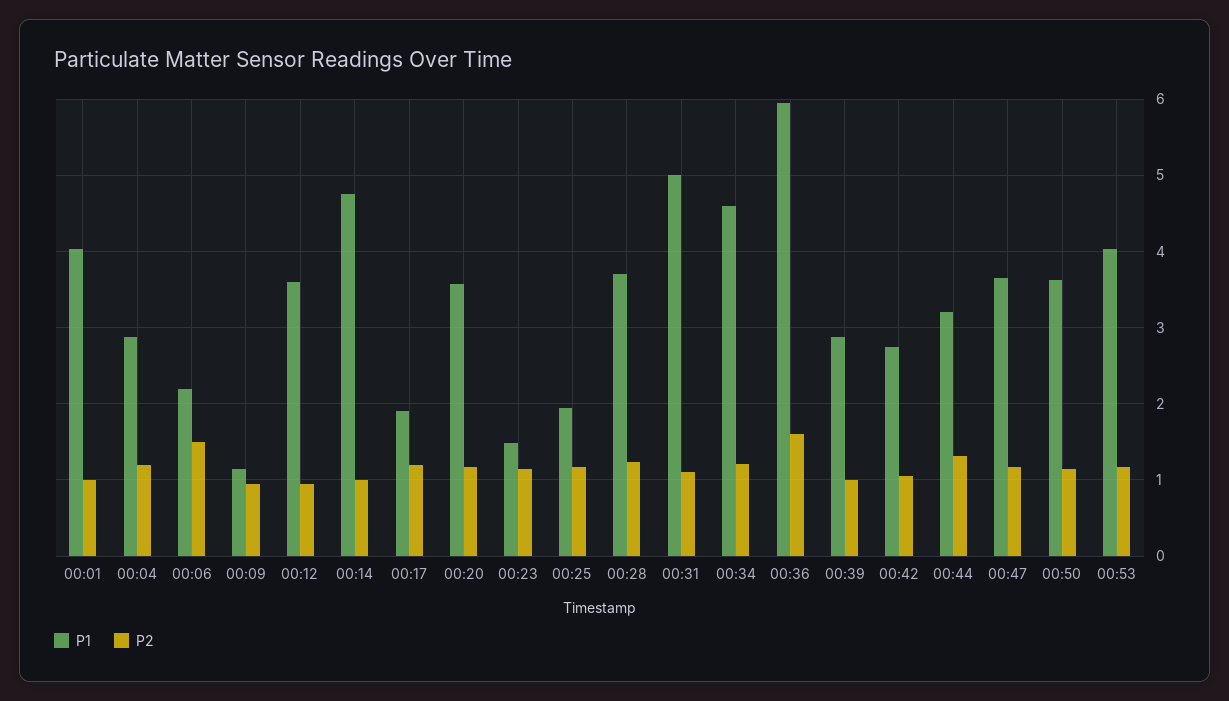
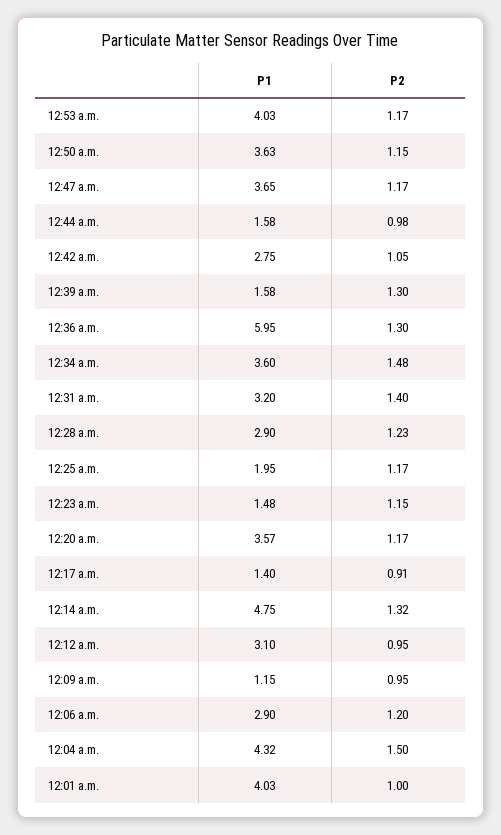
  {
    "P1": {
      "00:01": 4.03,
-     "00:04": 2.9,
+     "00:04": 4.32,
-     "00:06": 2.2,
+     "00:06": 2.9,
      "00:09": 1.15,
-     "00:12": 3.6,
+     "00:12": 3.1,
      "00:14": 4.75,
-     "00:17": 1.9,
+     "00:17": 1.4,
      "00:20": 3.57,
      "00:23": 1.48,
      "00:25": 1.95,
-     "00:28": 3.7,
+     "00:28": 2.9,
-     "00:31": 5,
+     "00:31": 3.2,
-     "00:34": 4.6,
+     "00:34": 3.6,
      "00:36": 5.95,
-     "00:39": 2.9,
+     "00:39": 1.58,
      "00:42": 2.75,
-     "00:44": 3.2,
+     "00:44": 1.58,
      "00:47": 3.65,
      "00:50": 3.63,
      "00:53": 4.03
    },
    "P2": {
      "00:01": 1,
-     "00:04": 1.2,
+     "00:04": 1.5,
-     "00:06": 1.5,
+     "00:06": 1.2,
      "00:09": 0.95,
      "00:12": 0.95,
-     "00:14": 1,
+     "00:14": 1.32,
-     "00:17": 1.2,
+     "00:17": 0.91,
      "00:20": 1.17,
      "00:23": 1.15,
      "00:25": 1.17,
      "00:28": 1.23,
-     "00:31": 1.1,
+     "00:31": 1.4,
-     "00:34": 1.2,
+     "00:34": 1.48,
-     "00:36": 1.6,
+     "00:36": 1.3,
-     "00:39": 1,
+     "00:39": 1.3,
      "00:42": 1.05,
-     "00:44": 1.3,
+     "00:44": 0.98,
      "00:47": 1.17,
      "00:50": 1.15,
      "00:53": 1.17
    }
  }

